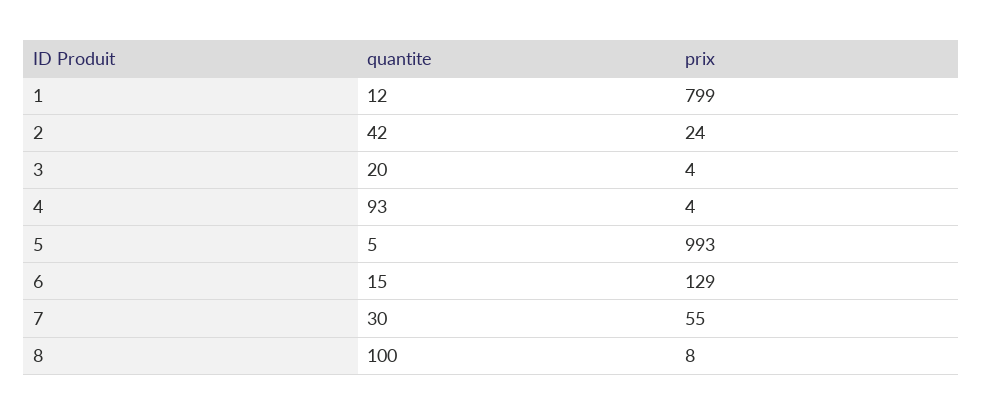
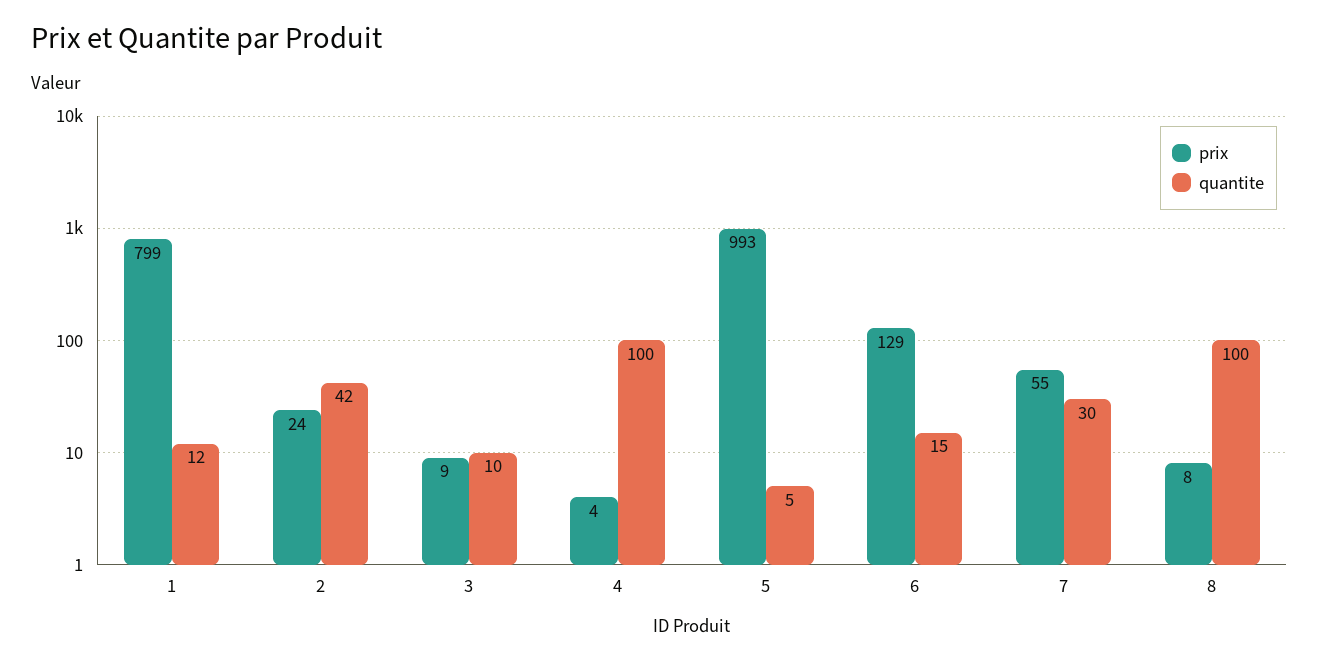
  {
    "quantite": {
      "1": 12,
      "2": 42,
-     "3": 20,
+     "3": 10,
-     "4": 93,
+     "4": 100,
      "5": 5,
      "6": 15,
      "7": 30,
      "8": 100
    },
    "prix": {
      "1": 799,
      "2": 24,
-     "3": 4,
+     "3": 9,
      "4": 4,
      "5": 993,
      "6": 129,
      "7": 55,
      "8": 8
    }
  }

